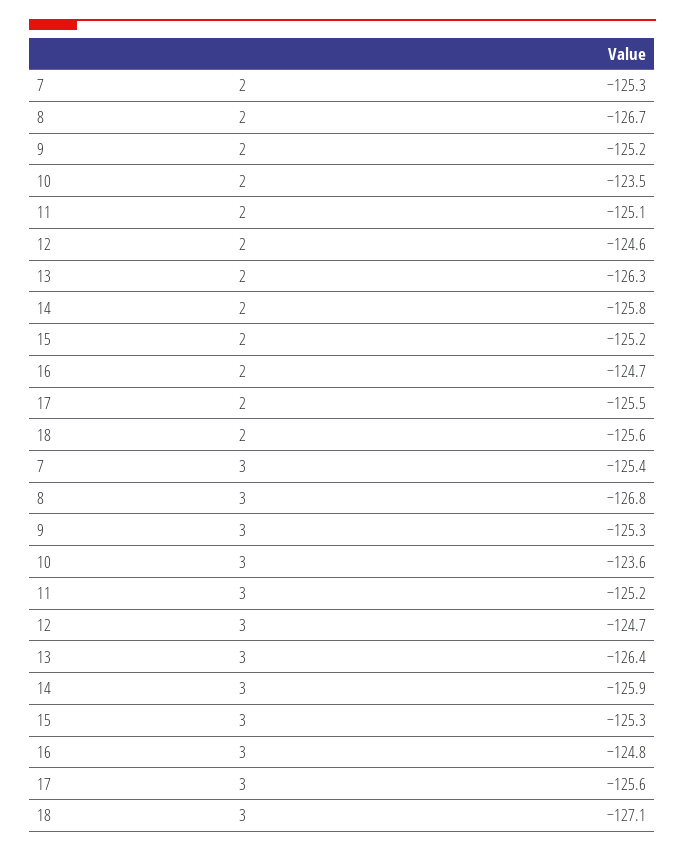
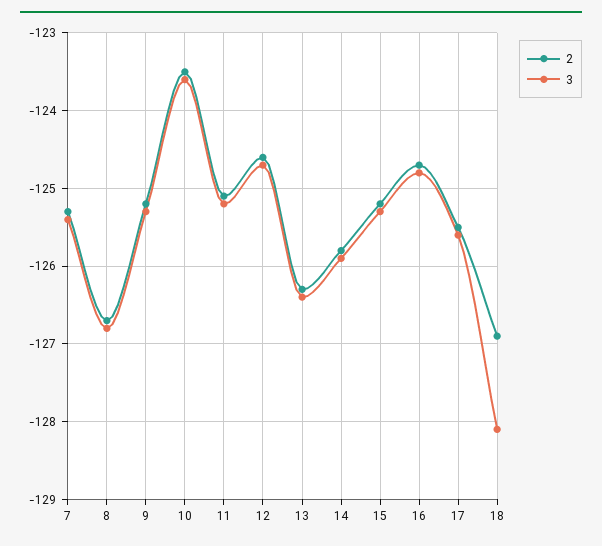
  {
    "2": {
      "7": -125.3,
      "8": -126.7,
      "9": -125.2,
      "10": -123.5,
      "11": -125.1,
      "12": -124.6,
      "13": -126.3,
      "14": -125.8,
      "15": -125.2,
      "16": -124.7,
      "17": -125.5,
-     "18": -125.6
+     "18": -126.9
    },
    "3": {
      "7": -125.4,
      "8": -126.8,
      "9": -125.3,
      "10": -123.6,
      "11": -125.2,
      "12": -124.7,
      "13": -126.4,
      "14": -125.9,
      "15": -125.3,
      "16": -124.8,
      "17": -125.6,
-     "18": -127.1
+     "18": -128.1
    }
  }

